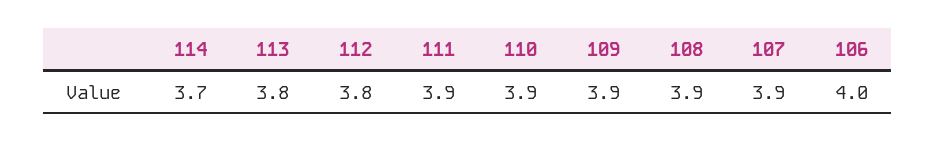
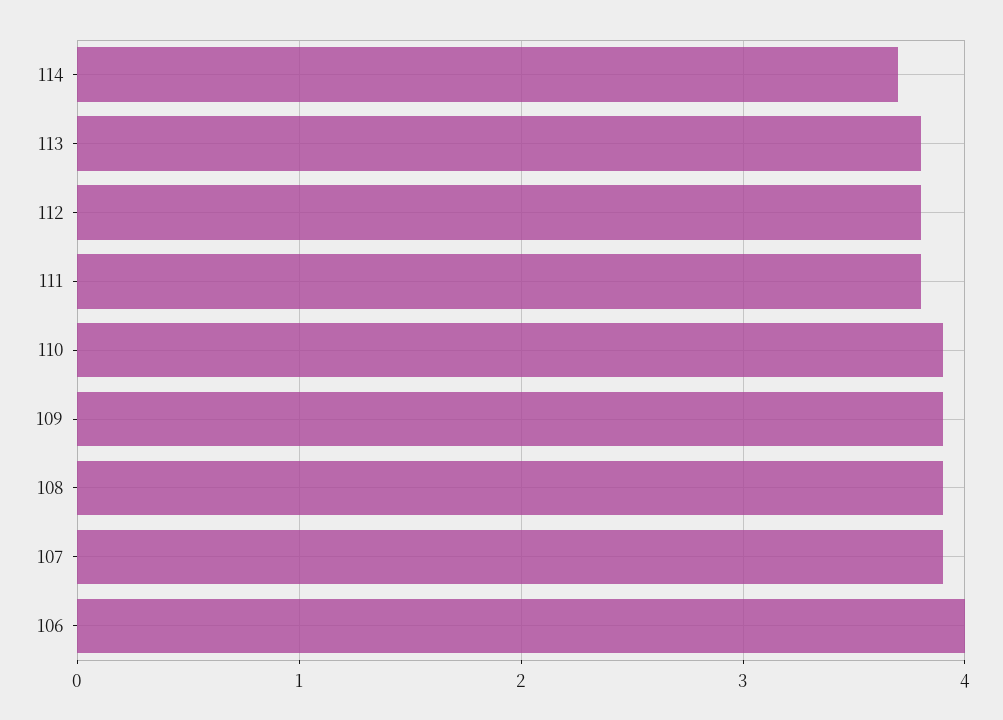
  {
    "114": 3.7,
    "113": 3.8,
    "112": 3.8,
-   "111": 3.9,
+   "111": 3.8,
    "110": 3.9,
    "109": 3.9,
    "108": 3.9,
    "107": 3.9,
    "106": 4
  }

